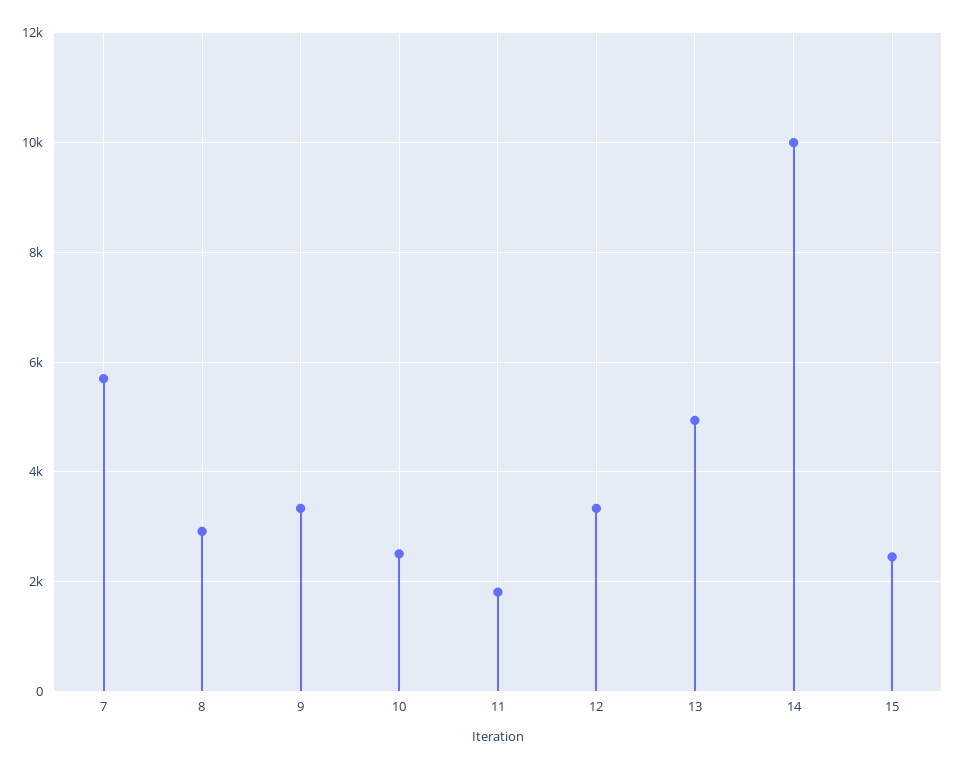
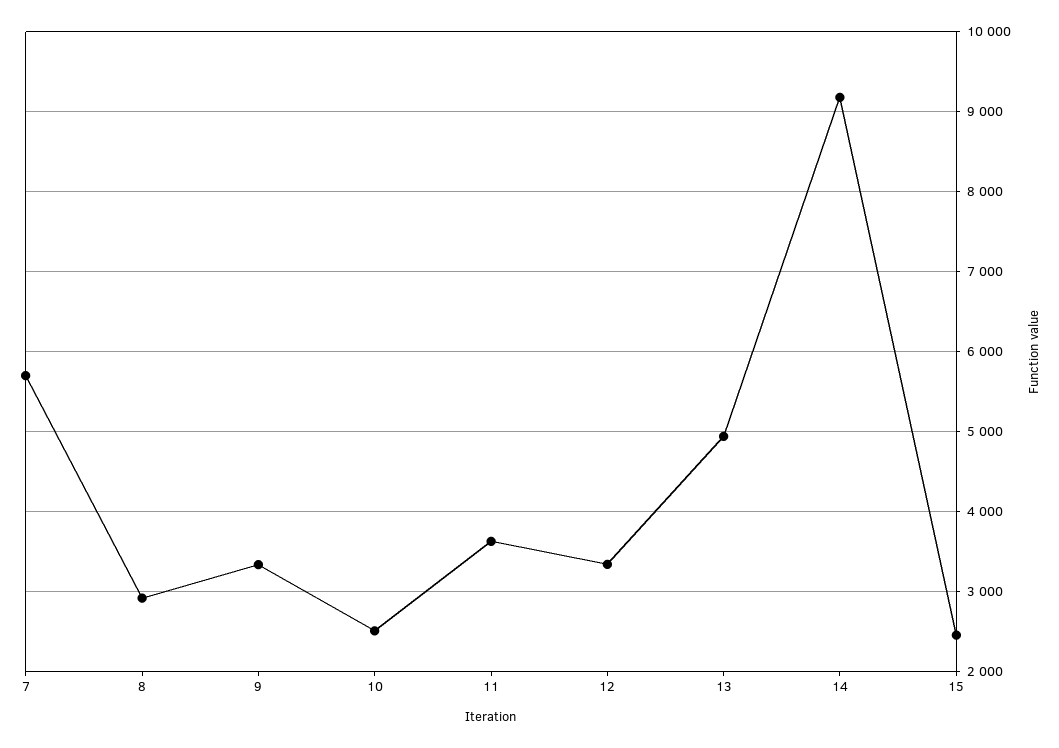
  {
    "7": 5700,
    "8": 2900,
    "9": 3300,
    "10": 2500,
-   "11": 1800,
+   "11": 3600,
    "12": 3300,
    "13": 4900,
-   "14": 10000,
+   "14": 9200,
    "15": 2500
  }

